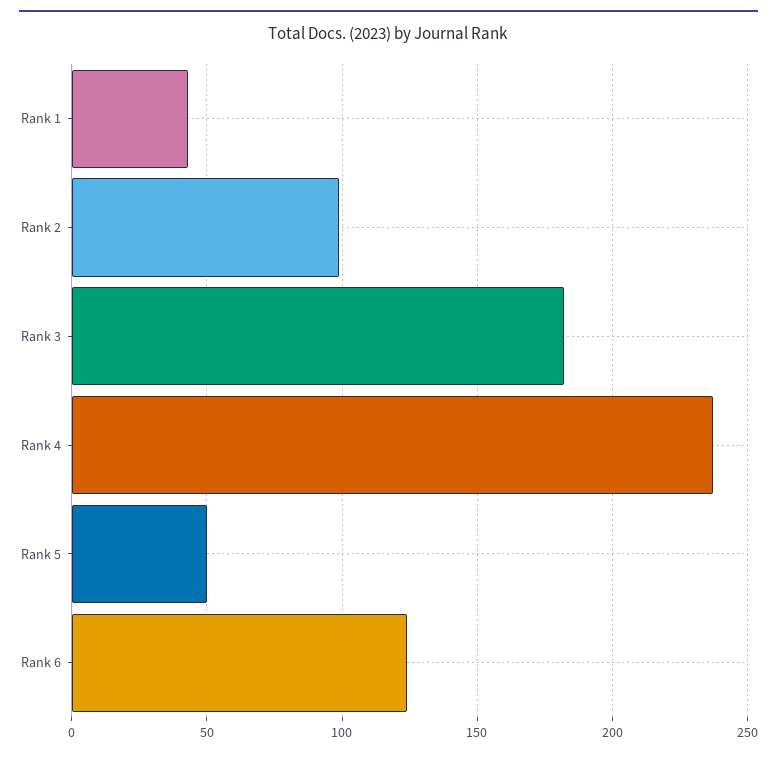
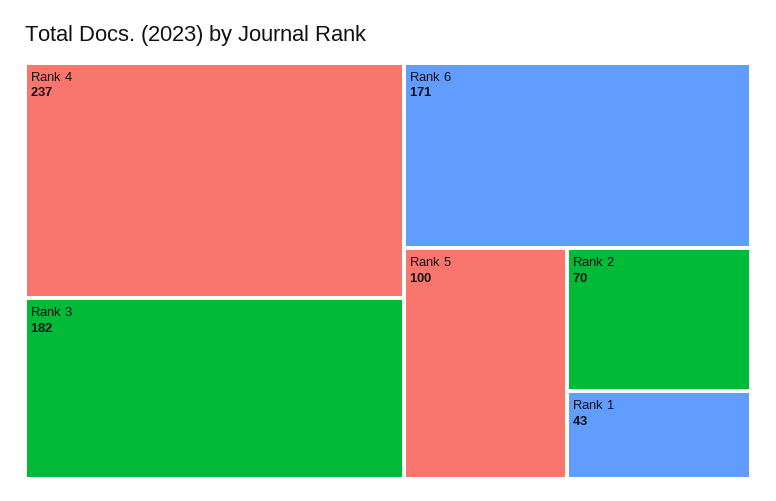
  {
    "Rank 1": 43,
-   "Rank 2": 100,
+   "Rank 2": 70,
    "Rank 3": 182,
    "Rank 4": 237,
-   "Rank 5": 50,
+   "Rank 5": 100,
-   "Rank 6": 125
+   "Rank 6": 171
  }

